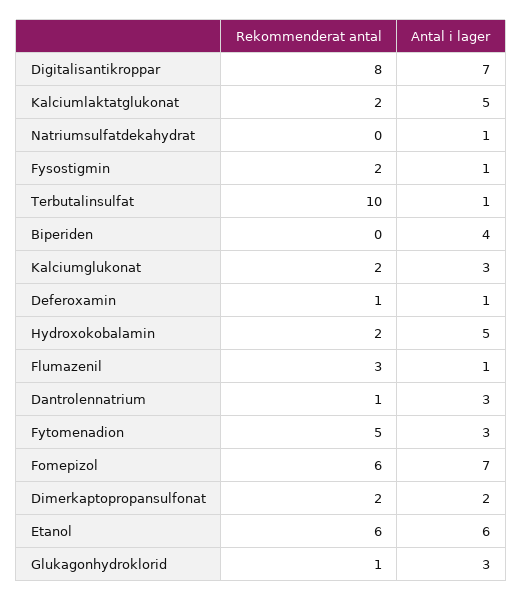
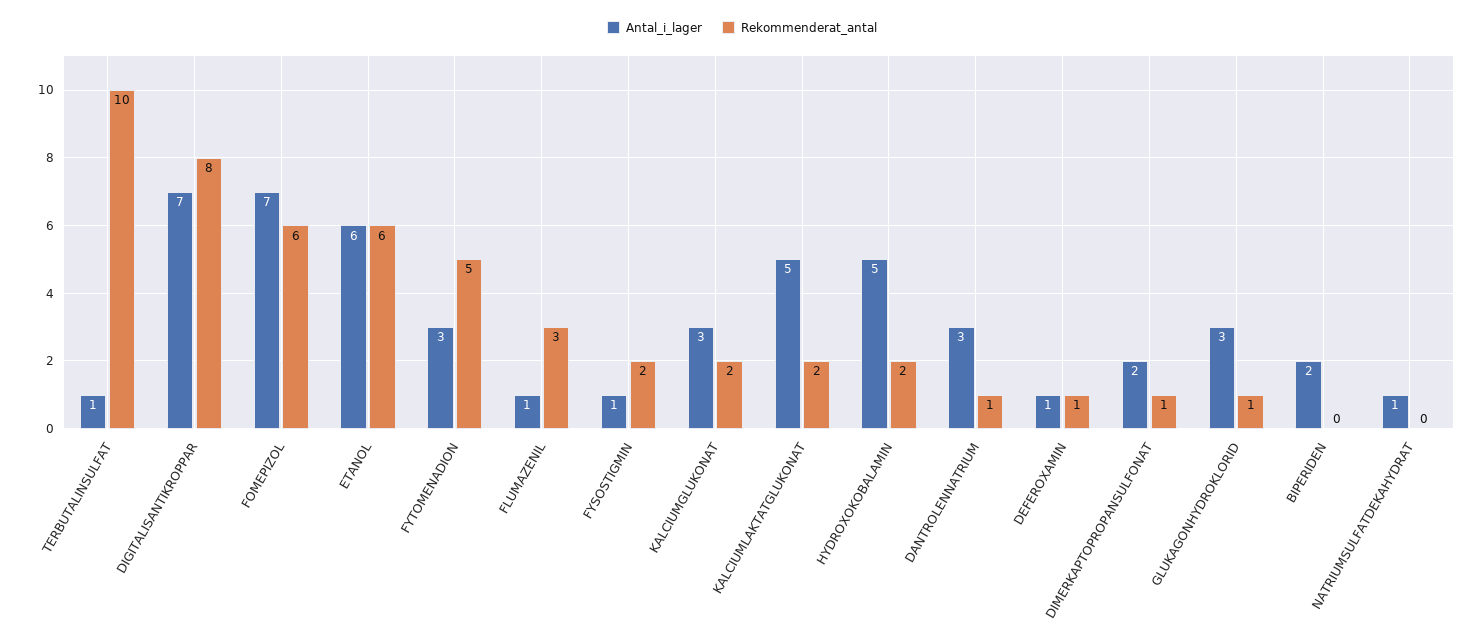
  {
    "Rekommenderat antal": {
      "Digitalisantikroppar": 8,
      "Kalciumlaktatglukonat": 2,
      "Natriumsulfatdekahydrat": 0,
      "Fysostigmin": 2,
      "Terbutalinsulfat": 10,
      "Biperiden": 0,
      "Kalciumglukonat": 2,
      "Deferoxamin": 1,
      "Hydroxokobalamin": 2,
      "Flumazenil": 3,
      "Dantrolennatrium": 1,
      "Fytomenadion": 5,
      "Fomepizol": 6,
-     "Dimerkaptopropansulfonat": 2,
+     "Dimerkaptopropansulfonat": 1,
      "Etanol": 6,
      "Glukagonhydroklorid": 1
    },
    "Antal i lager": {
      "Digitalisantikroppar": 7,
      "Kalciumlaktatglukonat": 5,
      "Natriumsulfatdekahydrat": 1,
      "Fysostigmin": 1,
      "Terbutalinsulfat": 1,
-     "Biperiden": 4,
+     "Biperiden": 2,
      "Kalciumglukonat": 3,
      "Deferoxamin": 1,
      "Hydroxokobalamin": 5,
      "Flumazenil": 1,
      "Dantrolennatrium": 3,
      "Fytomenadion": 3,
      "Fomepizol": 7,
      "Dimerkaptopropansulfonat": 2,
      "Etanol": 6,
      "Glukagonhydroklorid": 3
    }
  }

